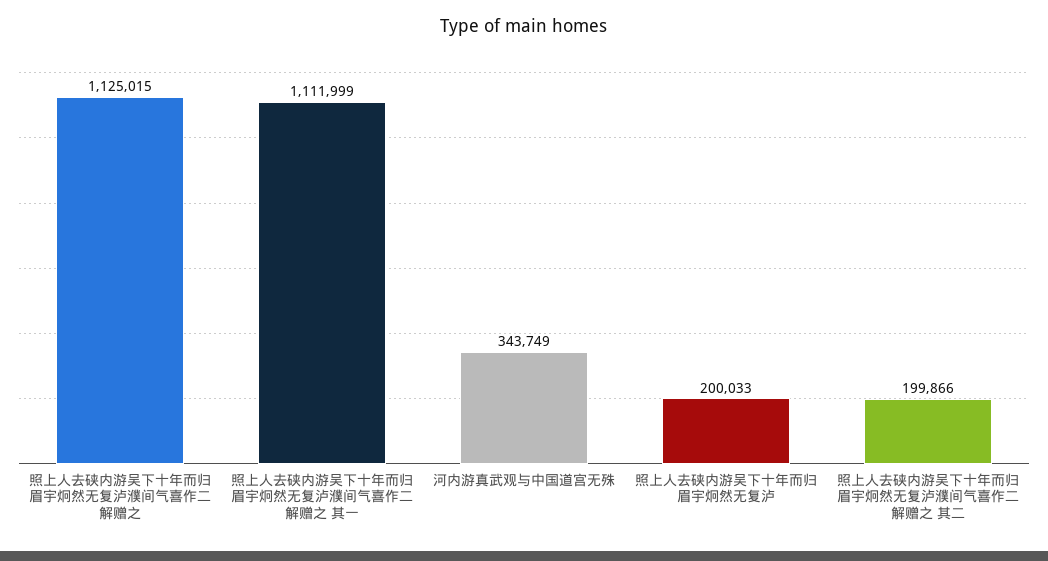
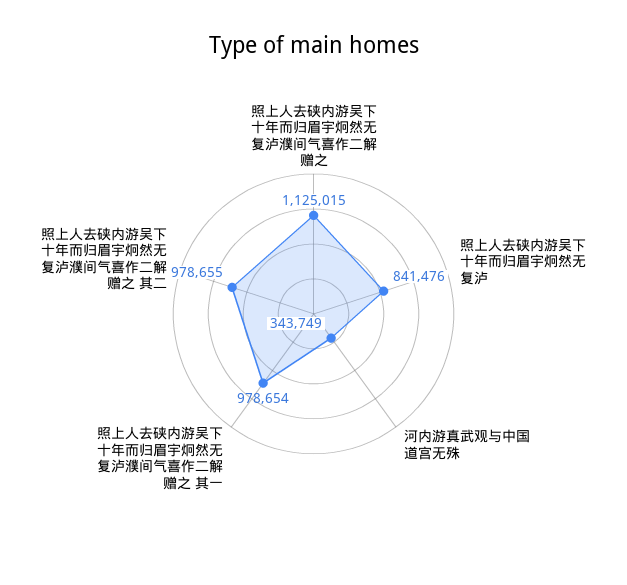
  {
    "照上人去硖内游吴下十年而归眉宇炯然无复泸濮间气喜作二解赠之": 1125015,
-   "照上人去硖内游吴下十年而归眉宇炯然无复泸濮间气喜作二解赠之 其一": 1111999,
+   "照上人去硖内游吴下十年而归眉宇炯然无复泸濮间气喜作二解赠之 其一": 978654,
    "河内游真武观与中国道宫无殊": 343749,
-   "照上人去硖内游吴下十年而归眉宇炯然无复泸": 200033,
+   "照上人去硖内游吴下十年而归眉宇炯然无复泸": 841476,
-   "照上人去硖内游吴下十年而归眉宇炯然无复泸濮间气喜作二解赠之 其二": 199866
+   "照上人去硖内游吴下十年而归眉宇炯然无复泸濮间气喜作二解赠之 其二": 978655
  }

